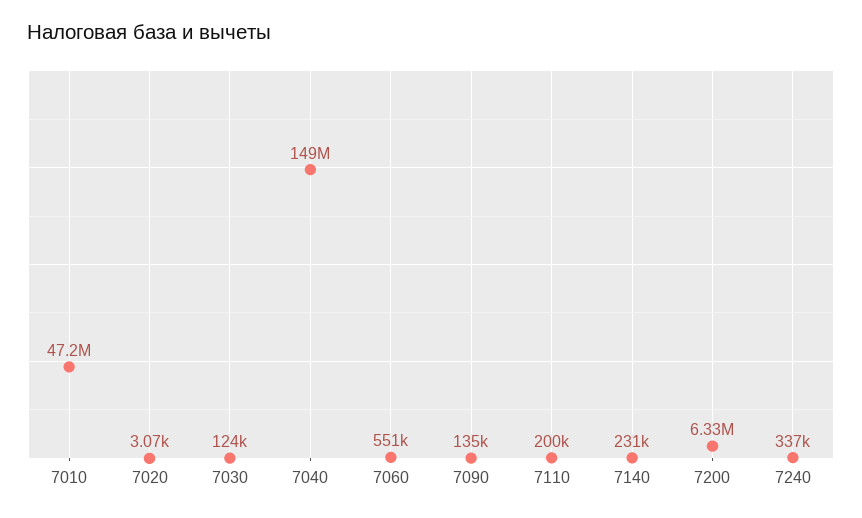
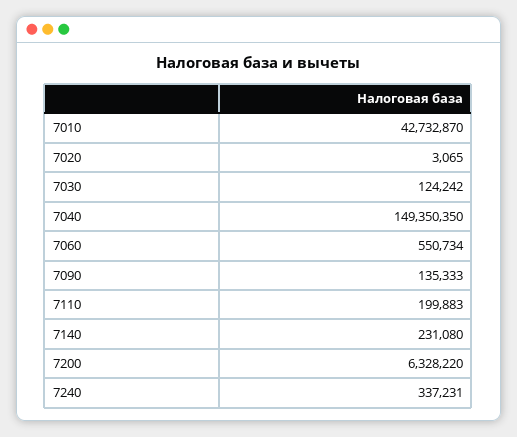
  {
-   "7010": 47200000,
+   "7010": 42732870,
    "7020": 3065,
    "7030": 124242,
    "7040": 149350350,
    "7060": 550734,
    "7090": 135333,
    "7110": 199883,
    "7140": 231080,
    "7200": 6328220,
    "7240": 337231
  }

